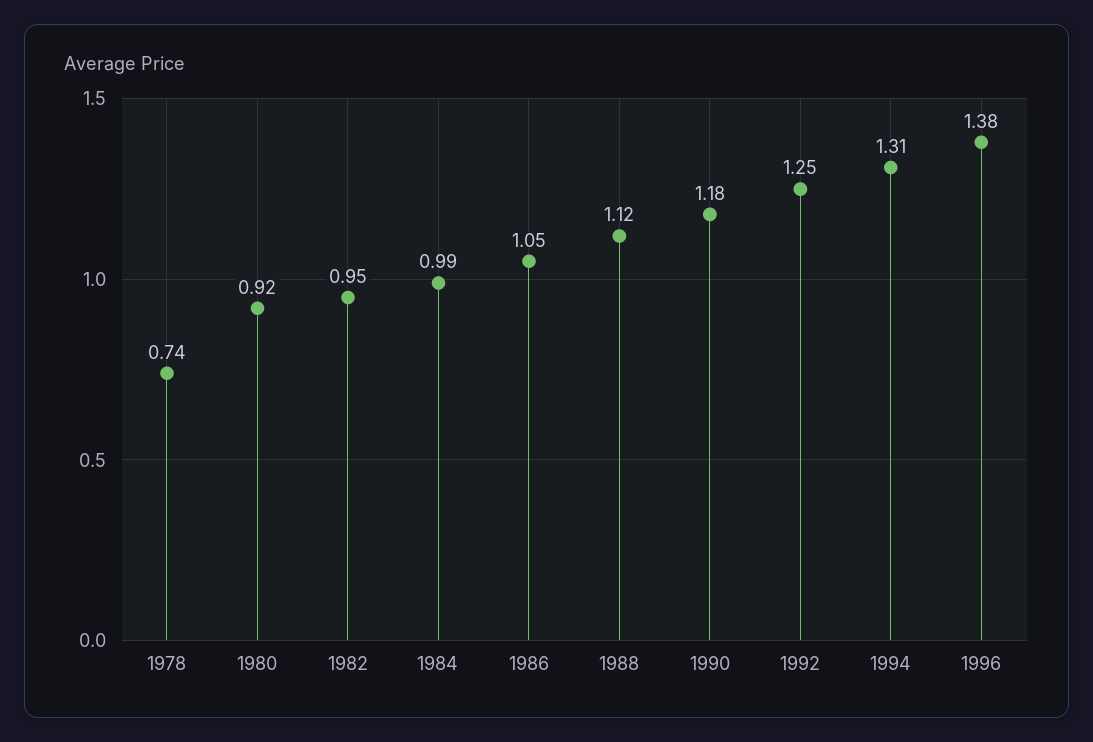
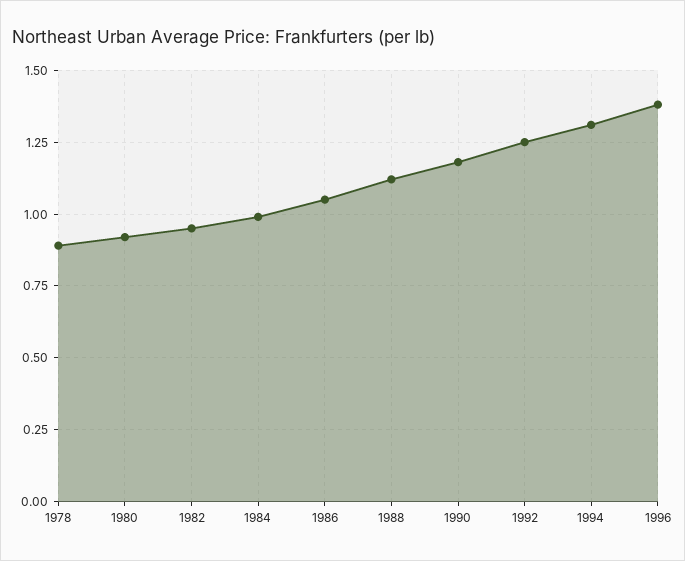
  {
-   "1978": 0.74,
+   "1978": 0.9,
    "1980": 0.92,
    "1982": 0.95,
    "1984": 0.99,
    "1986": 1.05,
    "1988": 1.12,
    "1990": 1.18,
    "1992": 1.25,
    "1994": 1.31,
    "1996": 1.38
  }

